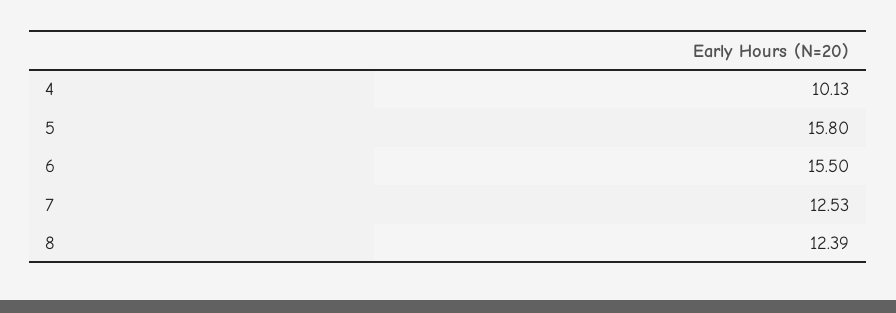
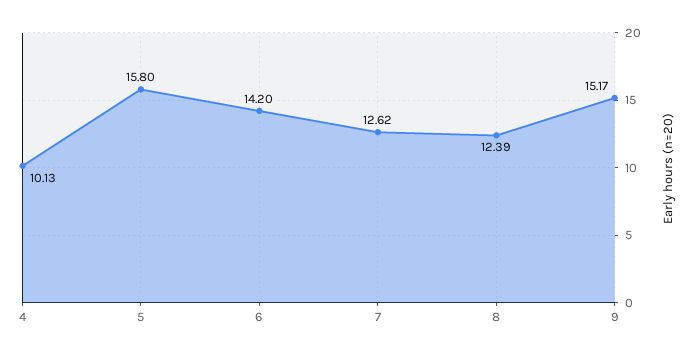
  {
    "4": 10.13,
    "5": 15.8,
-   "6": 15.5,
+   "6": 14.2,
-   "7": 12.53,
+   "7": 12.62,
-   "8": 12.39
+   "8": 12.39,
+   "9": 15.17
  }

